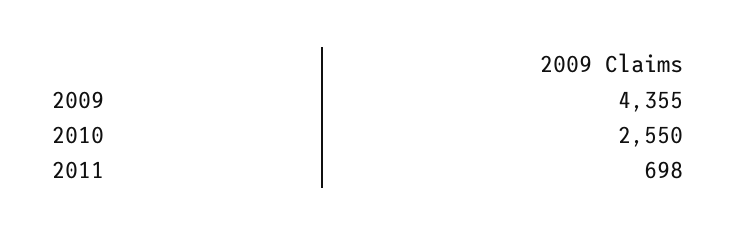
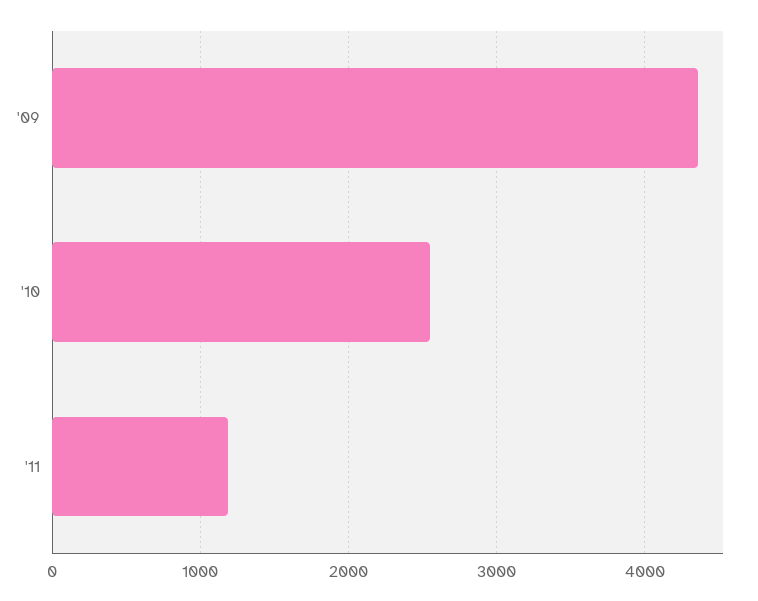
  {
    "2009": 4355,
    "2010": 2550,
-   "2011": 698
+   "2011": 1200
  }

